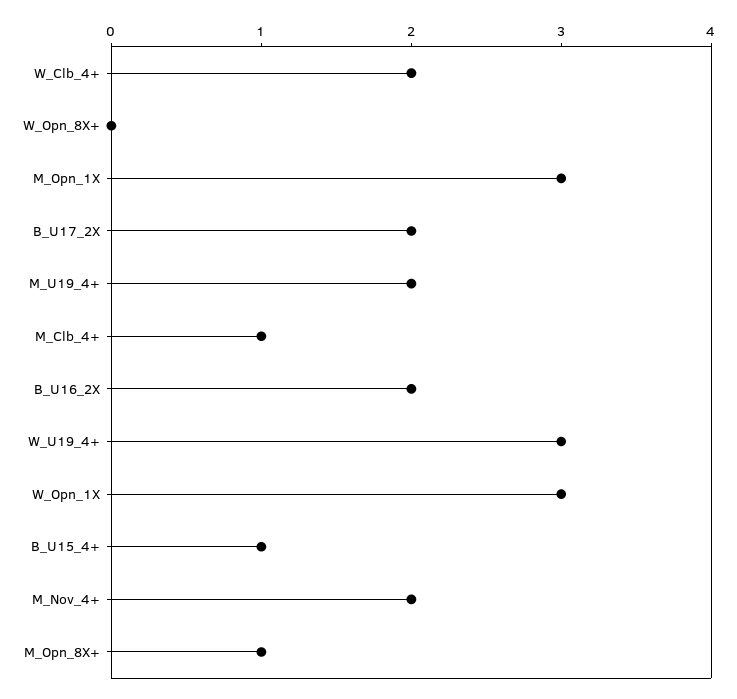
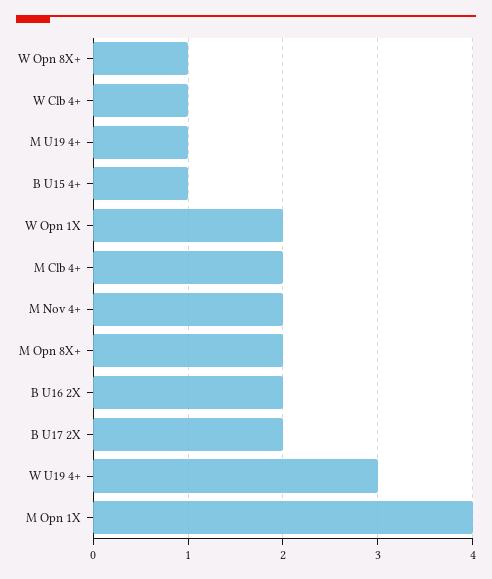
  {
-   "W_Clb_4+": 2,
+   "W_Clb_4+": 1,
-   "W_Opn_8X+": 0,
+   "W_Opn_8X+": 1,
-   "M_Opn_1X": 3,
+   "M_Opn_1X": 4,
    "B_U17_2X": 2,
-   "M_U19_4+": 2,
+   "M_U19_4+": 1,
-   "M_Clb_4+": 1,
+   "M_Clb_4+": 2,
    "B_U16_2X": 2,
    "W_U19_4+": 3,
-   "W_Opn_1X": 3,
+   "W_Opn_1X": 2,
    "B_U15_4+": 1,
    "M_Nov_4+": 2,
-   "M_Opn_8X+": 1
+   "M_Opn_8X+": 2
  }

